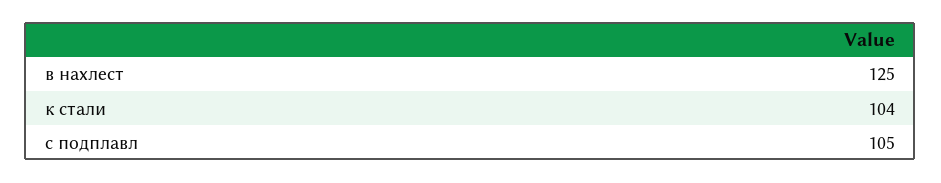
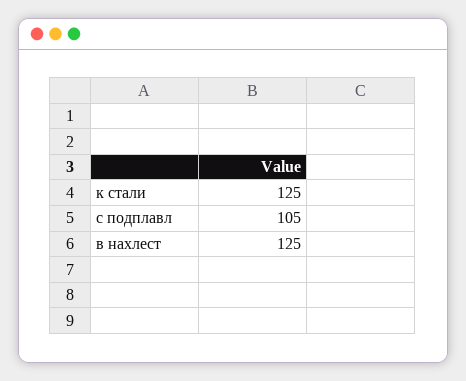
  {
    "в нахлест": 125,
-   "к стали": 104,
+   "к стали": 125,
    "с подплавл": 105
  }

